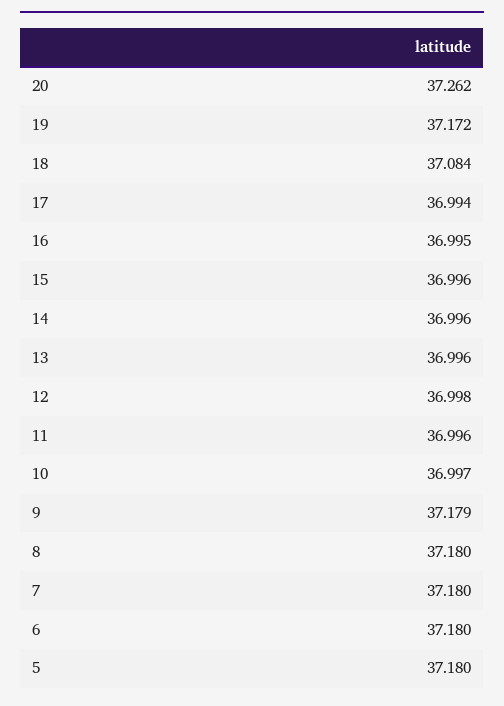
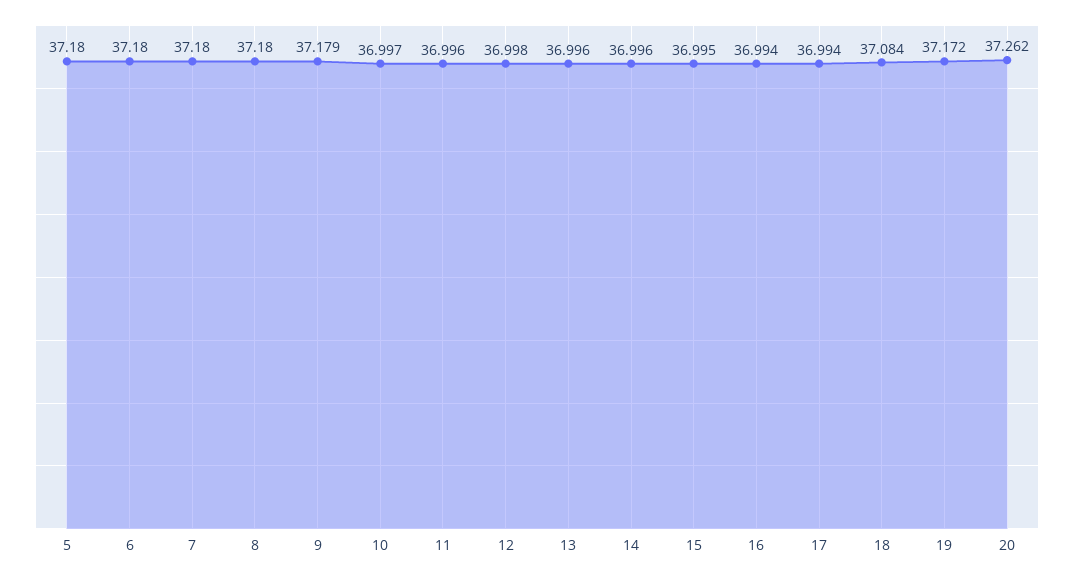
  {
    "20": 37.262,
    "19": 37.172,
    "18": 37.084,
    "17": 36.994,
-   "16": 36.995,
+   "16": 36.994,
-   "15": 36.996,
+   "15": 36.995,
    "14": 36.996,
    "13": 36.996,
    "12": 36.998,
    "11": 36.996,
    "10": 36.997,
    "9": 37.179,
    "8": 37.18,
    "7": 37.18,
    "6": 37.18,
    "5": 37.18
  }

